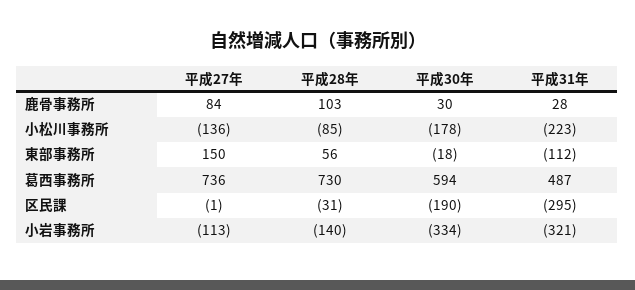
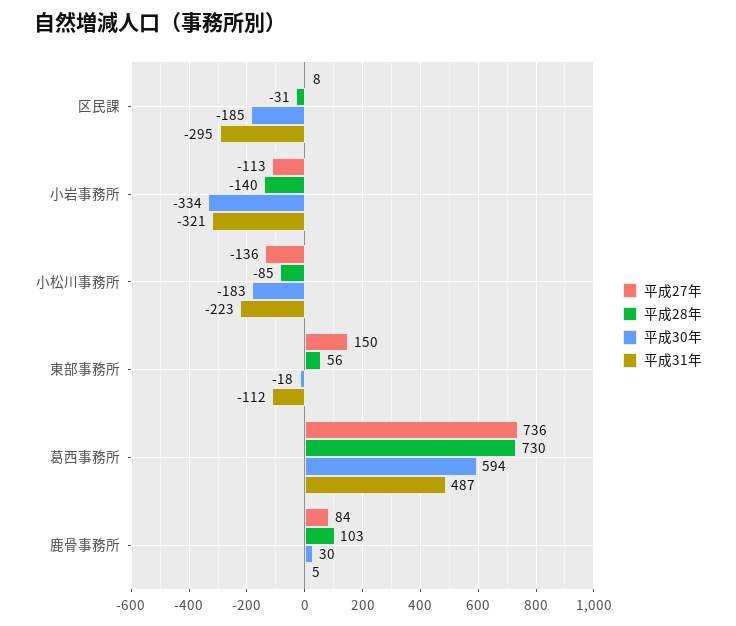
  {
    "平成27年": {
      "鹿骨事務所": 84,
      "小松川事務所": -136,
      "東部事務所": 150,
      "葛西事務所": 736,
-     "区民課": -1,
+     "区民課": 8,
      "小岩事務所": -113
    },
    "平成28年": {
      "鹿骨事務所": 103,
      "小松川事務所": -85,
      "東部事務所": 56,
      "葛西事務所": 730,
      "区民課": -31,
      "小岩事務所": -140
    },
    "平成30年": {
      "鹿骨事務所": 30,
-     "小松川事務所": -178,
+     "小松川事務所": -183,
      "東部事務所": -18,
      "葛西事務所": 594,
-     "区民課": -190,
+     "区民課": -185,
      "小岩事務所": -334
    },
    "平成31年": {
-     "鹿骨事務所": 28,
+     "鹿骨事務所": 5,
      "小松川事務所": -223,
      "東部事務所": -112,
      "葛西事務所": 487,
      "区民課": -295,
      "小岩事務所": -321
    }
  }

